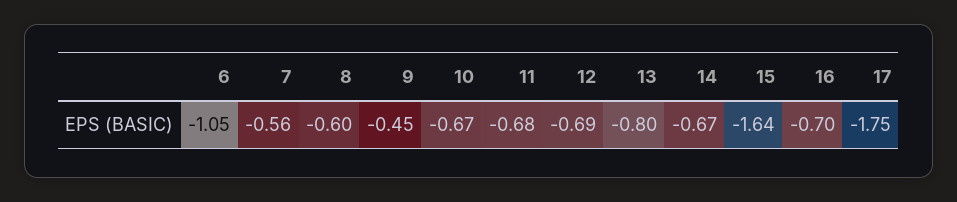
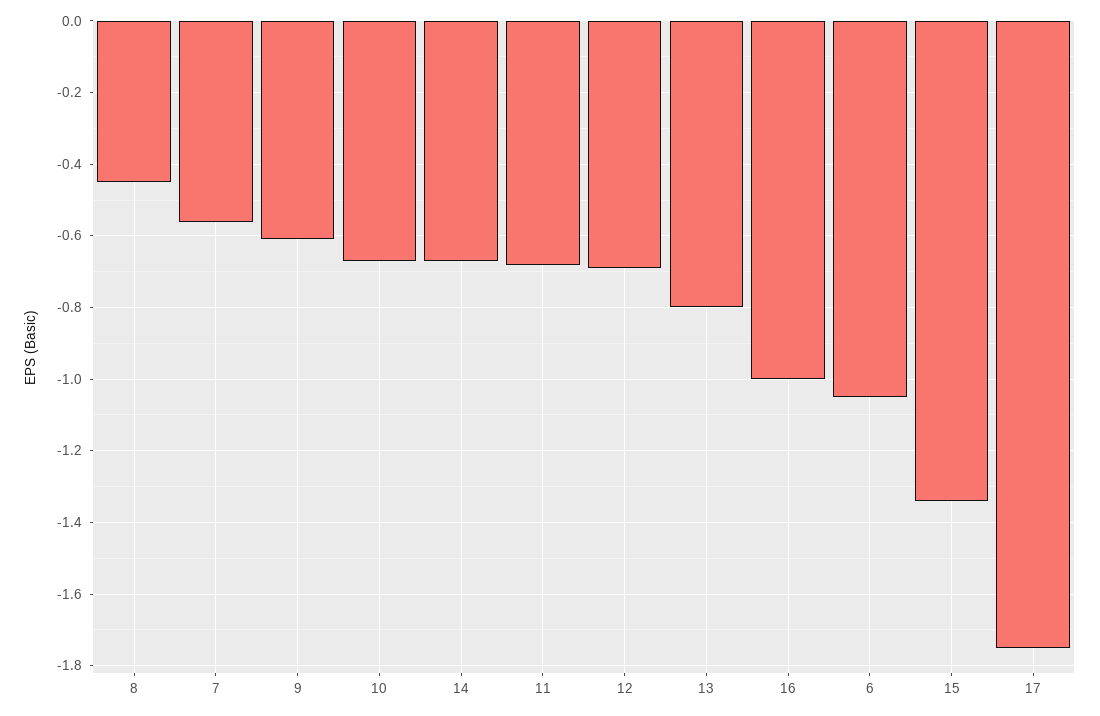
  {
    "6": -1.05,
    "7": -0.56,
-   "8": -0.6,
+   "8": -0.45,
-   "9": -0.45,
+   "9": -0.6,
    "10": -0.67,
    "11": -0.68,
    "12": -0.69,
    "13": -0.8,
    "14": -0.67,
-   "15": -1.64,
+   "15": -1.35,
-   "16": -0.7,
+   "16": -1,
    "17": -1.75
  }

